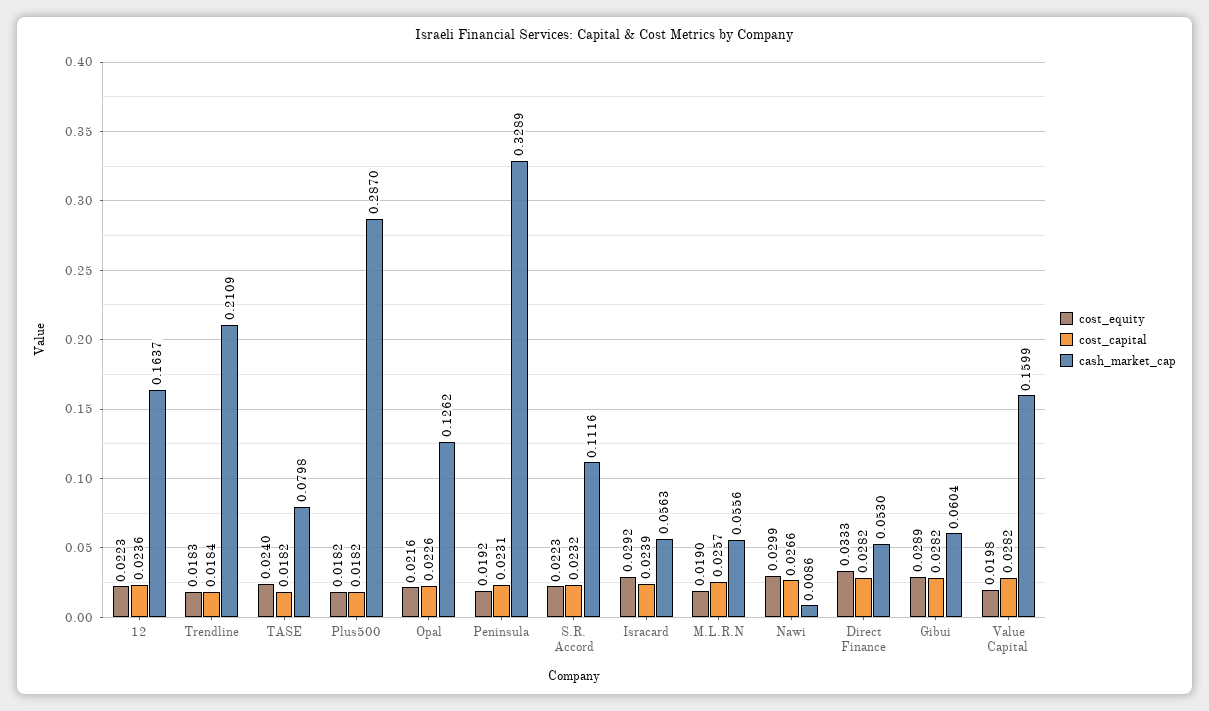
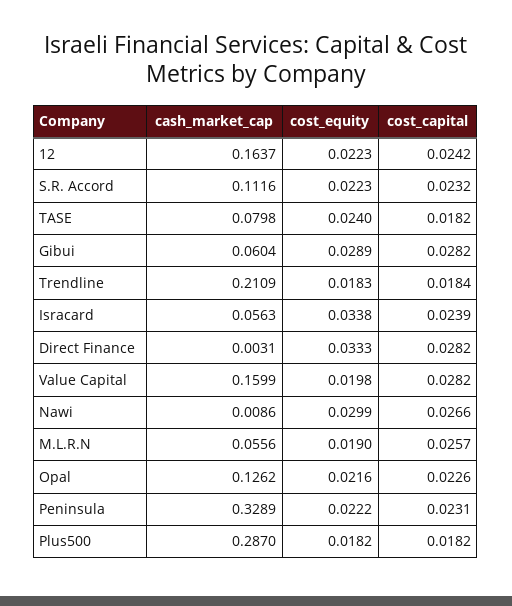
  {
    "cost_equity": {
      "12": 0.0223,
      "Trendline": 0.0183,
      "TASE": 0.024,
      "Plus500": 0.0182,
      "Opal": 0.0216,
-     "Peninsula": 0.0192,
+     "Peninsula": 0.0222,
      "S.R. Accord": 0.0223,
-     "Isracard": 0.0292,
+     "Isracard": 0.0338,
      "M.L.R.N": 0.019,
      "Nawi": 0.0299,
      "Direct Finance": 0.0333,
      "Gibui": 0.0289,
      "Value Capital": 0.0198
    },
    "cost_capital": {
-     "12": 0.0236,
+     "12": 0.0242,
      "Trendline": 0.0184,
      "TASE": 0.0182,
      "Plus500": 0.0182,
      "Opal": 0.0226,
      "Peninsula": 0.0231,
      "S.R. Accord": 0.0232,
      "Isracard": 0.0239,
      "M.L.R.N": 0.0257,
      "Nawi": 0.0266,
      "Direct Finance": 0.0282,
      "Gibui": 0.0282,
      "Value Capital": 0.0282
    },
    "cash_market_cap": {
      "12": 0.1637,
      "Trendline": 0.2109,
      "TASE": 0.0798,
      "Plus500": 0.287,
      "Opal": 0.1262,
      "Peninsula": 0.3289,
      "S.R. Accord": 0.1116,
      "Isracard": 0.0563,
      "M.L.R.N": 0.0556,
      "Nawi": 0.0086,
-     "Direct Finance": 0.053,
+     "Direct Finance": 0.0031,
      "Gibui": 0.0604,
      "Value Capital": 0.1599
    }
  }

